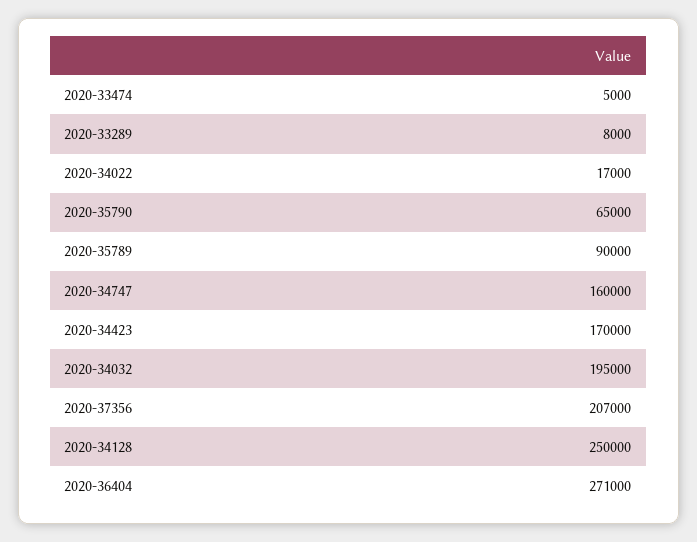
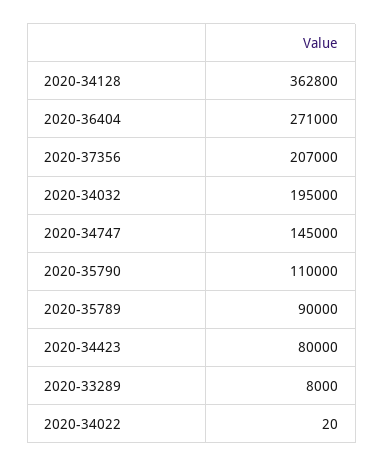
  {
-   "2020-33474": 5000,
    "2020-33289": 8000,
-   "2020-34022": 17000,
+   "2020-34022": 20,
-   "2020-35790": 65000,
+   "2020-35790": 110000,
    "2020-35789": 90000,
-   "2020-34747": 160000,
+   "2020-34747": 145000,
-   "2020-34423": 170000,
+   "2020-34423": 80000,
    "2020-34032": 195000,
    "2020-37356": 207000,
-   "2020-34128": 250000,
+   "2020-34128": 362800,
    "2020-36404": 271000
  }

